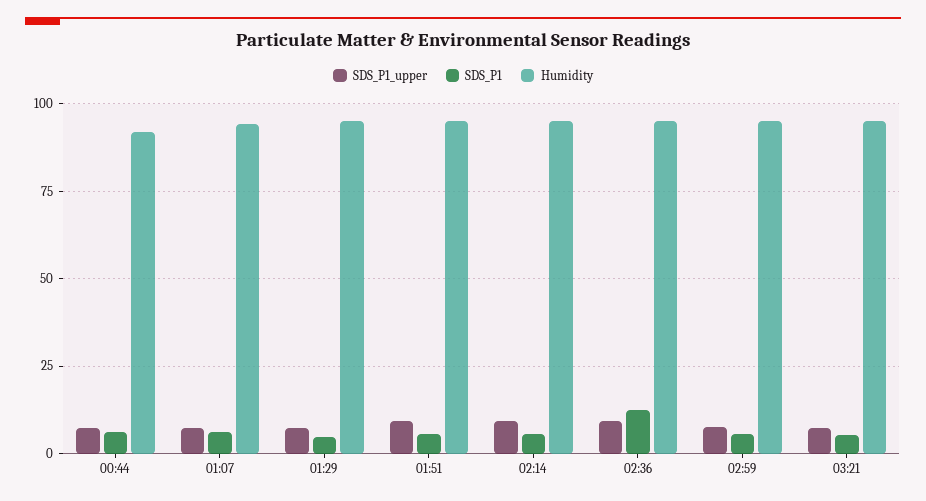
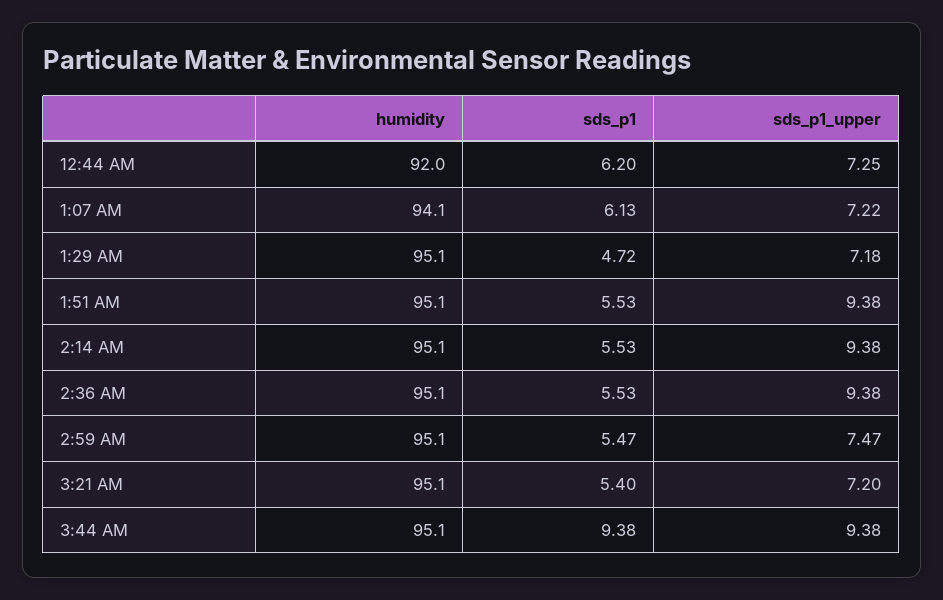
  {
    "SDS_P1_upper": {
      "00:44": 7.25,
      "01:07": 7.22,
      "01:29": 7.18,
      "01:51": 9.38,
      "02:14": 9.38,
      "02:36": 9.38,
      "02:59": 7.47,
-     "03:21": 7.2
+     "03:21": 7.2,
+     "3:44 AM": 9.38
    },
    "SDS_P1": {
      "00:44": 6.2,
      "01:07": 6.13,
      "01:29": 4.72,
      "01:51": 5.53,
      "02:14": 5.53,
-     "02:36": 12.5,
+     "02:36": 5.53,
      "02:59": 5.47,
-     "03:21": 5.4
+     "03:21": 5.4,
+     "3:44 AM": 9.38
    },
    "Humidity": {
      "00:44": 92,
      "01:07": 94.1,
      "01:29": 95.1,
      "01:51": 95.1,
      "02:14": 95.1,
      "02:36": 95.1,
      "02:59": 95.1,
-     "03:21": 95.1
+     "03:21": 95.1,
+     "3:44 AM": 95.1
    }
  }

